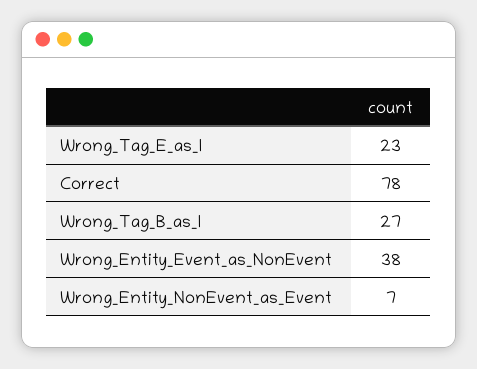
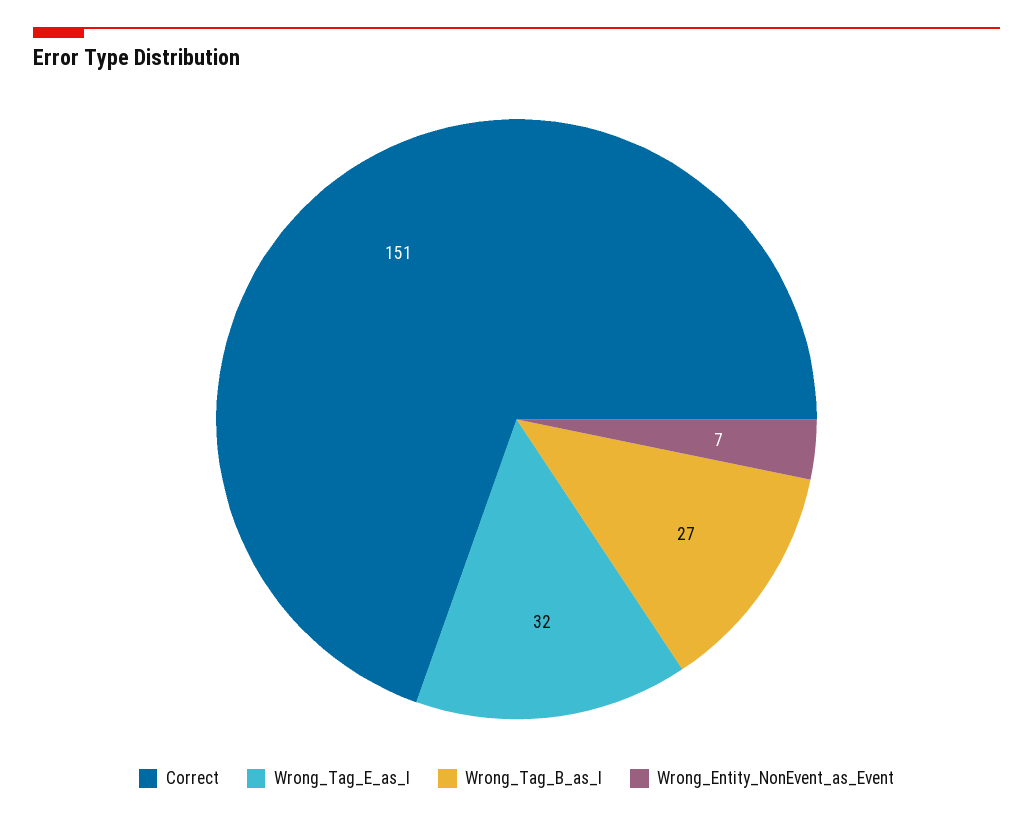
  {
-   "Wrong_Tag_E_as_I": 23,
+   "Wrong_Tag_E_as_I": 32,
-   "Correct": 78,
+   "Correct": 151,
    "Wrong_Tag_B_as_I": 27,
-   "Wrong_Entity_Event_as_NonEvent": 38,
    "Wrong_Entity_NonEvent_as_Event": 7
  }

